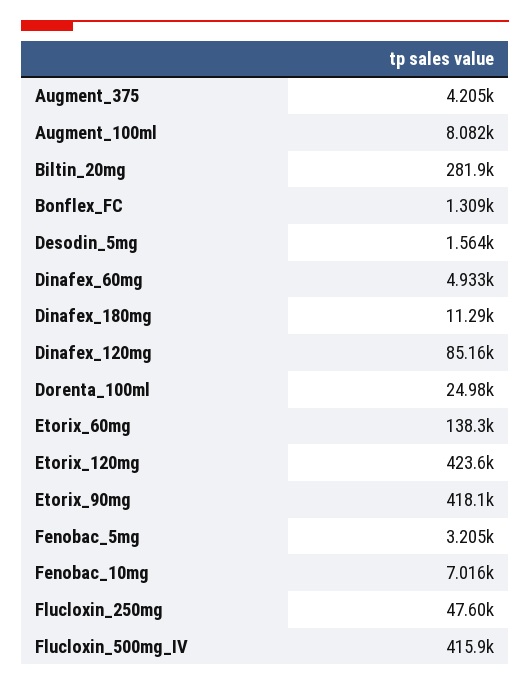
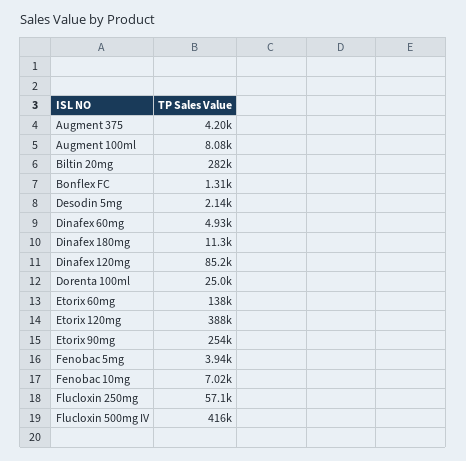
  {
    "Augment_375": 4205,
    "Augment_100ml": 8082,
    "Biltin_20mg": 281900,
    "Bonflex_FC": 1309,
-   "Desodin_5mg": 1564,
+   "Desodin_5mg": 2140,
    "Dinafex_60mg": 4933,
    "Dinafex_180mg": 11290,
    "Dinafex_120mg": 85160,
    "Dorenta_100ml": 24980,
    "Etorix_60mg": 138300,
-   "Etorix_120mg": 423600,
+   "Etorix_120mg": 388000,
-   "Etorix_90mg": 418100,
+   "Etorix_90mg": 254000,
-   "Fenobac_5mg": 3205,
+   "Fenobac_5mg": 3940,
    "Fenobac_10mg": 7016,
-   "Flucloxin_250mg": 47600,
+   "Flucloxin_250mg": 57100,
    "Flucloxin_500mg_IV": 415900
  }

